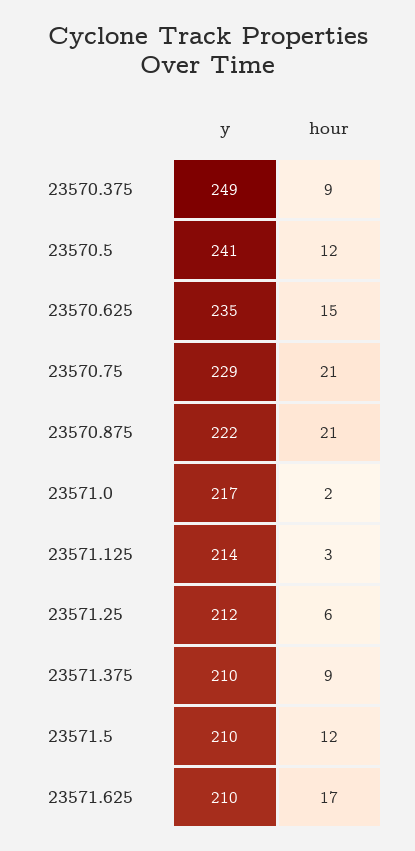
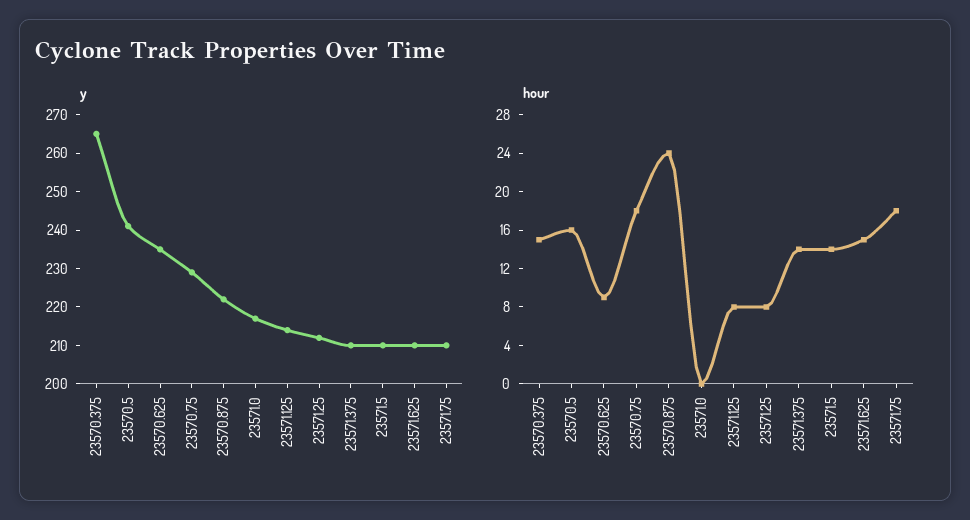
  {
    "y": {
-     "23570.375": 249,
+     "23570.375": 265,
      "23570.5": 241,
      "23570.625": 235,
      "23570.75": 229,
      "23570.875": 222,
      "23571.0": 217,
      "23571.125": 214,
      "23571.25": 212,
      "23571.375": 210,
      "23571.5": 210,
-     "23571.625": 210
+     "23571.625": 210,
+     "23571.75": 210
    },
    "hour": {
-     "23570.375": 9,
+     "23570.375": 15,
-     "23570.5": 12,
+     "23570.5": 16,
-     "23570.625": 15,
+     "23570.625": 9,
-     "23570.75": 21,
+     "23570.75": 18,
-     "23570.875": 21,
+     "23570.875": 24,
-     "23571.0": 2,
+     "23571.0": 0,
-     "23571.125": 3,
+     "23571.125": 8,
-     "23571.25": 6,
+     "23571.25": 8,
-     "23571.375": 9,
+     "23571.375": 14,
-     "23571.5": 12,
+     "23571.5": 14,
-     "23571.625": 17
+     "23571.625": 15,
+     "23571.75": 18
    }
  }

